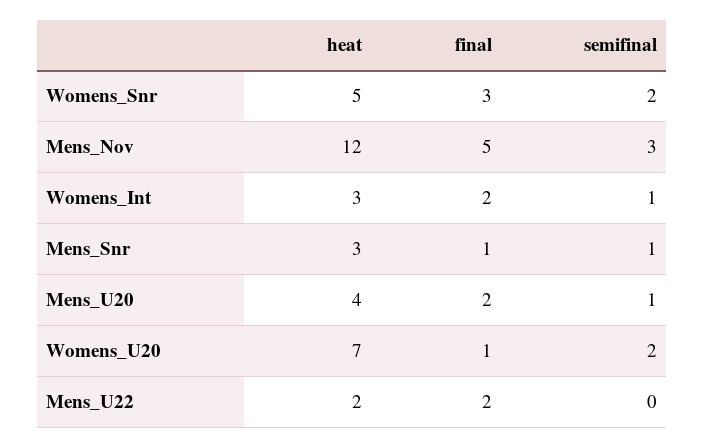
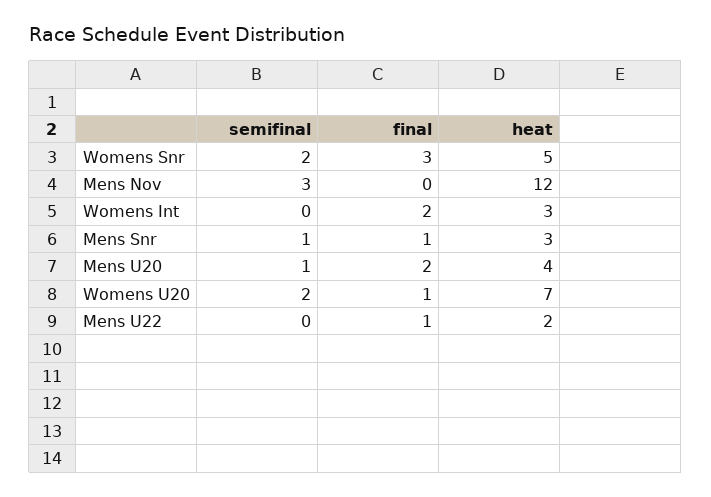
  {
    "heat": {
      "Womens_Snr": 5,
      "Mens_Nov": 12,
      "Womens_Int": 3,
      "Mens_Snr": 3,
      "Mens_U20": 4,
      "Womens_U20": 7,
      "Mens_U22": 2
    },
    "final": {
      "Womens_Snr": 3,
-     "Mens_Nov": 5,
+     "Mens_Nov": 0,
      "Womens_Int": 2,
      "Mens_Snr": 1,
      "Mens_U20": 2,
      "Womens_U20": 1,
-     "Mens_U22": 2
+     "Mens_U22": 1
    },
    "semifinal": {
      "Womens_Snr": 2,
      "Mens_Nov": 3,
-     "Womens_Int": 1,
+     "Womens_Int": 0,
      "Mens_Snr": 1,
      "Mens_U20": 1,
      "Womens_U20": 2,
      "Mens_U22": 0
    }
  }

